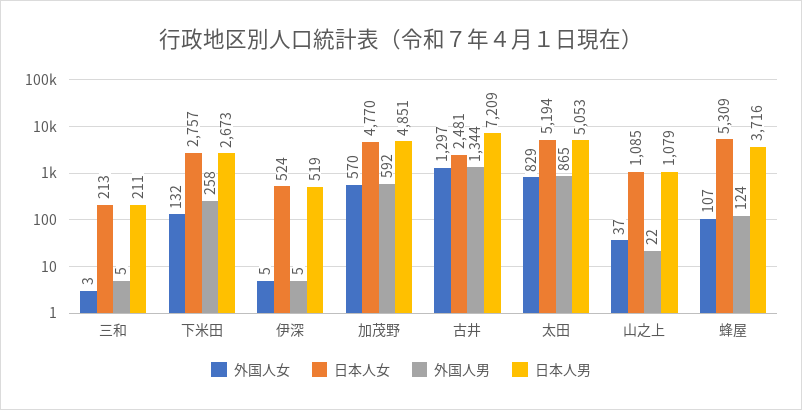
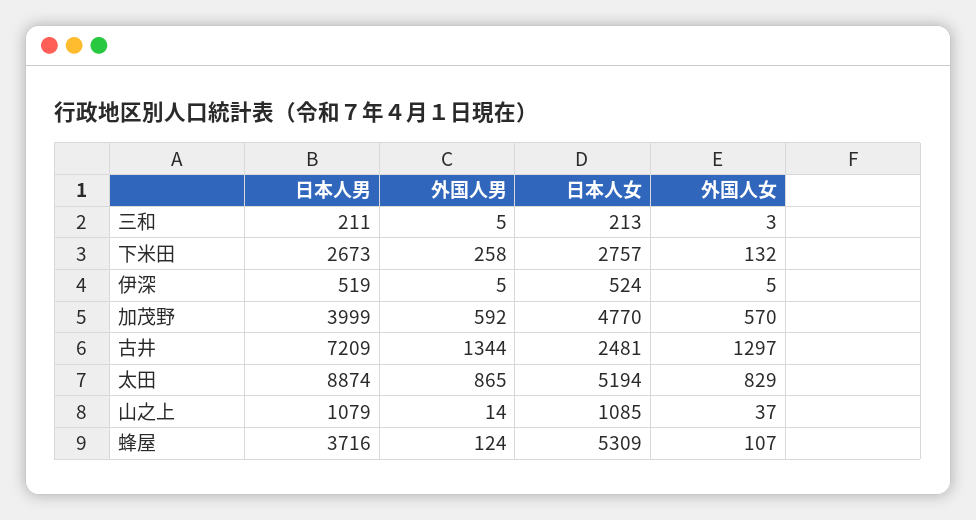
  {
    "外国人女": {
      "三和": 3,
      "下米田": 132,
      "伊深": 5,
      "加茂野": 570,
      "古井": 1297,
      "太田": 829,
      "山之上": 37,
      "蜂屋": 107
    },
    "日本人女": {
      "三和": 213,
      "下米田": 2757,
      "伊深": 524,
      "加茂野": 4770,
      "古井": 2481,
      "太田": 5194,
      "山之上": 1085,
      "蜂屋": 5309
    },
    "外国人男": {
      "三和": 5,
      "下米田": 258,
      "伊深": 5,
      "加茂野": 592,
      "古井": 1344,
      "太田": 865,
-     "山之上": 22,
+     "山之上": 14,
      "蜂屋": 124
    },
    "日本人男": {
      "三和": 211,
      "下米田": 2673,
      "伊深": 519,
-     "加茂野": 4851,
+     "加茂野": 3999,
      "古井": 7209,
-     "太田": 5053,
+     "太田": 8874,
      "山之上": 1079,
      "蜂屋": 3716
    }
  }

